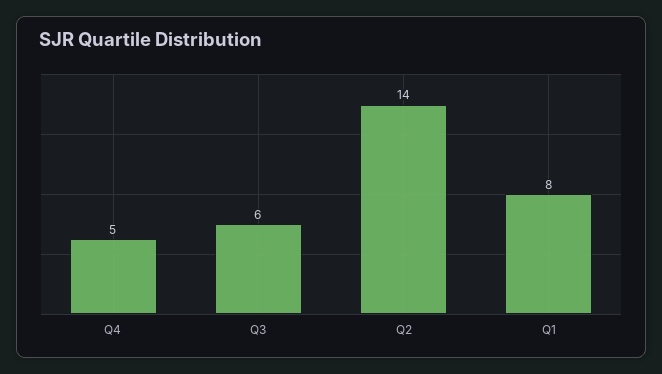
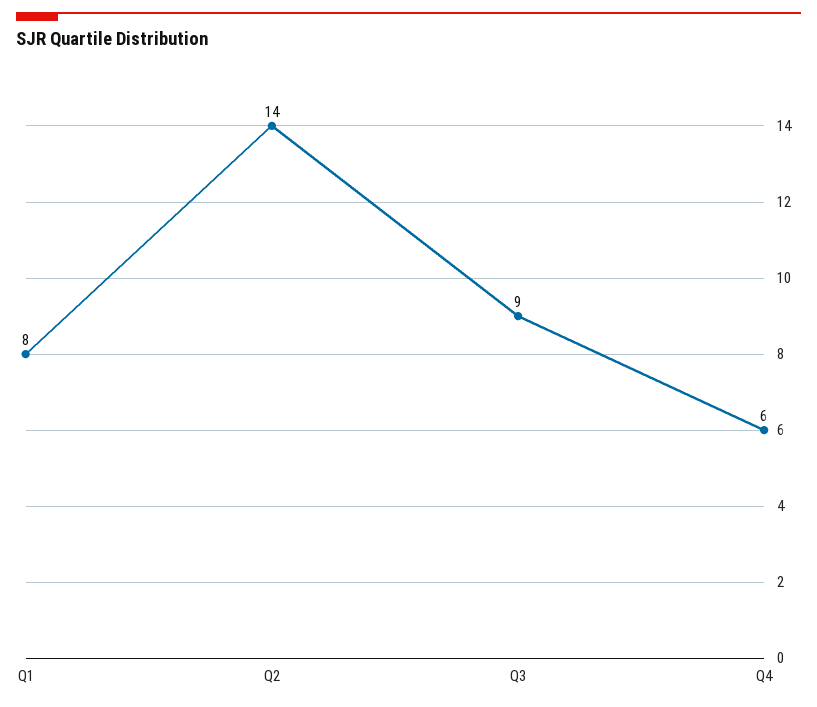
  {
-   "Q4": 5,
+   "Q4": 6,
-   "Q3": 6,
+   "Q3": 9,
    "Q2": 14,
    "Q1": 8
  }

